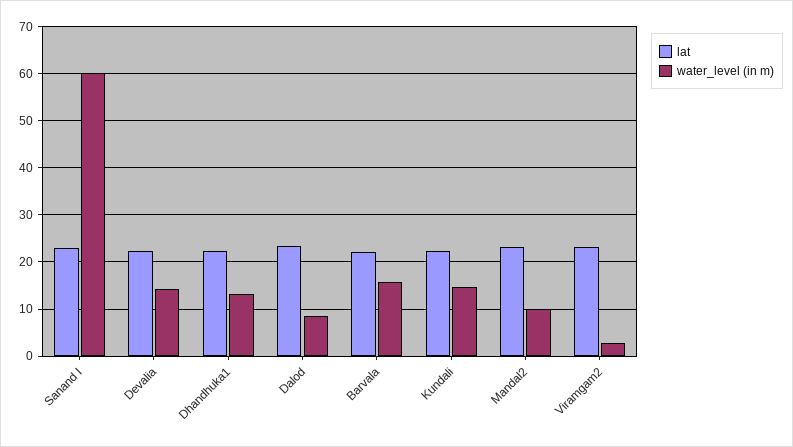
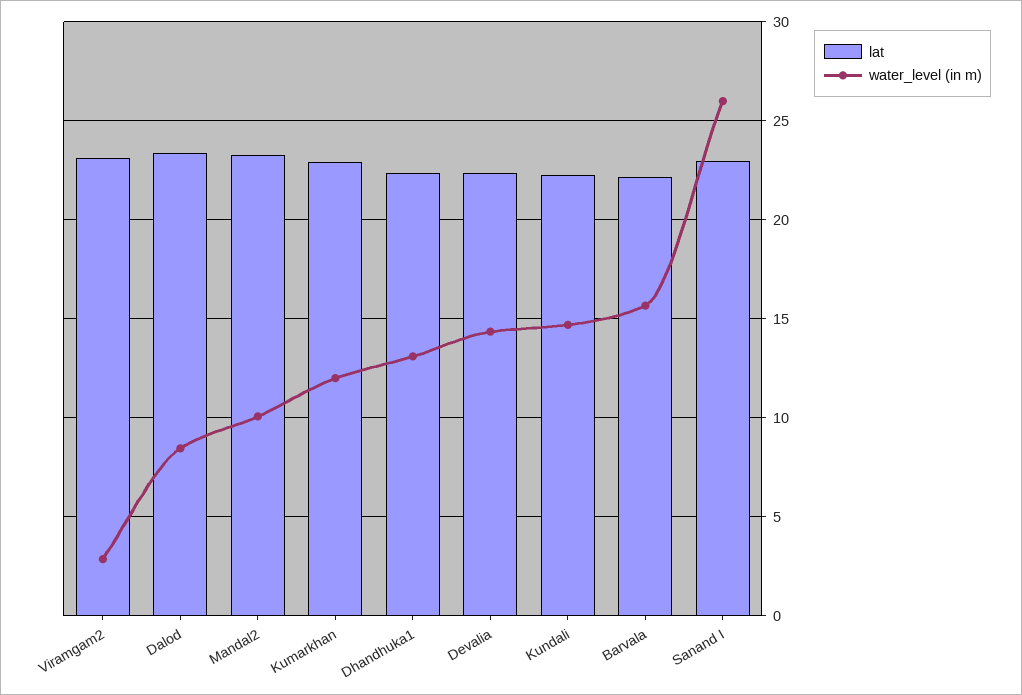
  {
    "lat": {
      "Sanand I": 23,
      "Devalia": 22.5,
      "Dhandhuka1": 22.5,
      "Dalod": 23.5,
      "Barvala": 22,
      "Kundali": 22.5,
      "Mandal2": 23.5,
-     "Viramgam2": 23
+     "Viramgam2": 23,
+     "Kumarkhan": 23
    },
    "water_level (in m)": {
-     "Sanand I": 60,
+     "Sanand I": 26,
      "Devalia": 14.5,
      "Dhandhuka1": 13,
      "Dalod": 8.5,
      "Barvala": 15.5,
      "Kundali": 14.5,
      "Mandal2": 10,
-     "Viramgam2": 3
+     "Viramgam2": 3,
+     "Kumarkhan": 12
    }
  }

